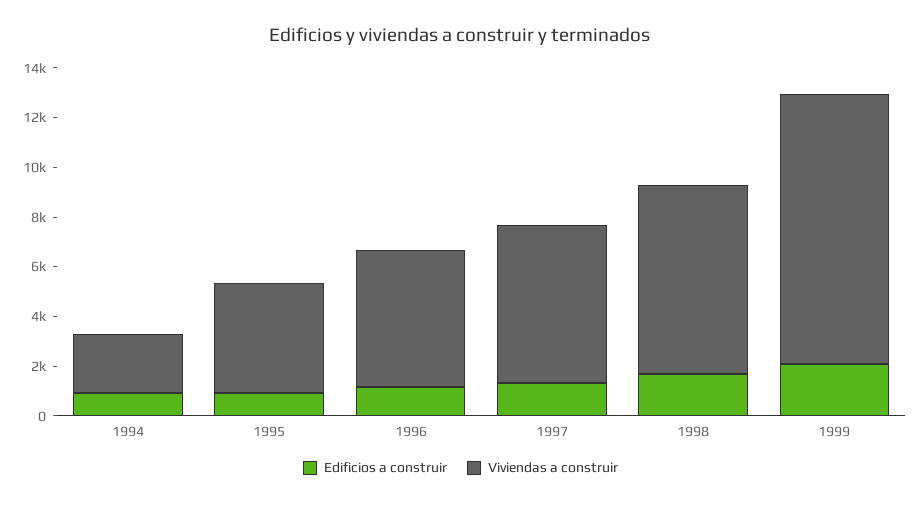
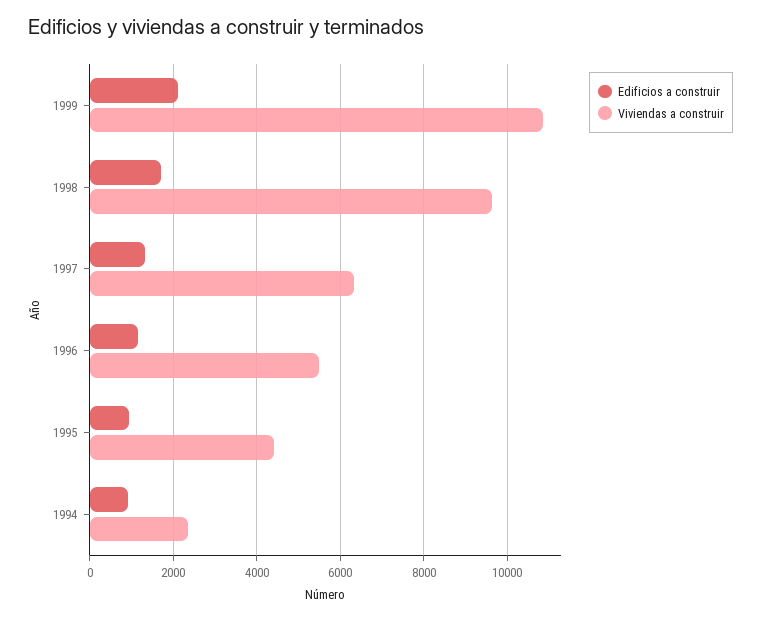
  {
    "Edificios a construir": {
      "1994": 1000,
      "1995": 1000,
      "1996": 1200,
      "1997": 1400,
      "1998": 1800,
      "1999": 2200
    },
    "Viviendas a construir": {
      "1994": 2400,
      "1995": 4400,
      "1996": 5600,
      "1997": 6400,
-     "1998": 7500,
+     "1998": 9600,
      "1999": 10800
    }
  }

